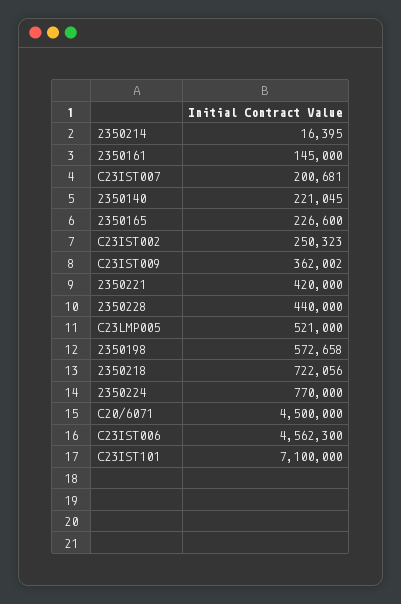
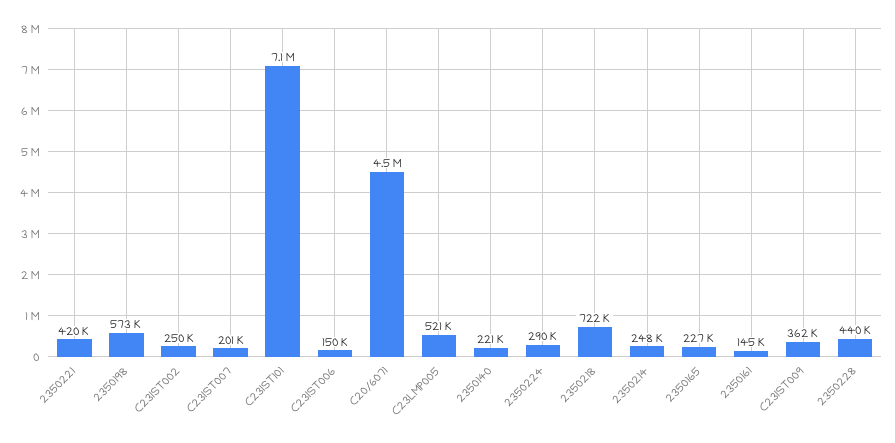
  {
-   "2350214": 16395,
+   "2350214": 248000,
    "2350161": 145000,
    "C23IST007": 200681,
    "2350140": 221045,
    "2350165": 226600,
    "C23IST002": 250323,
    "C23IST009": 362002,
    "2350221": 420000,
    "2350228": 440000,
    "C23LMP005": 521000,
    "2350198": 572658,
    "2350218": 722056,
-   "2350224": 770000,
+   "2350224": 290000,
    "C20/6071": 4500000,
-   "C23IST006": 4562300,
+   "C23IST006": 150000,
    "C23IST101": 7100000
  }

